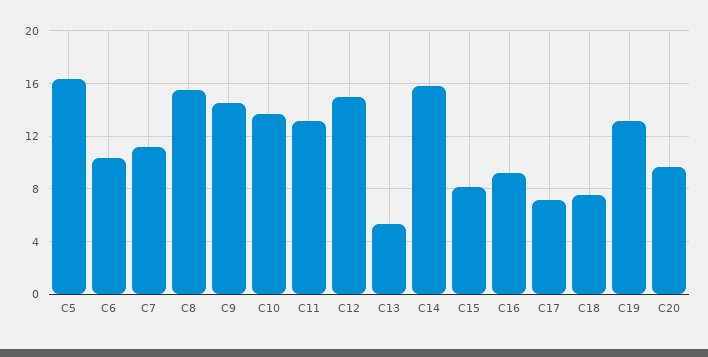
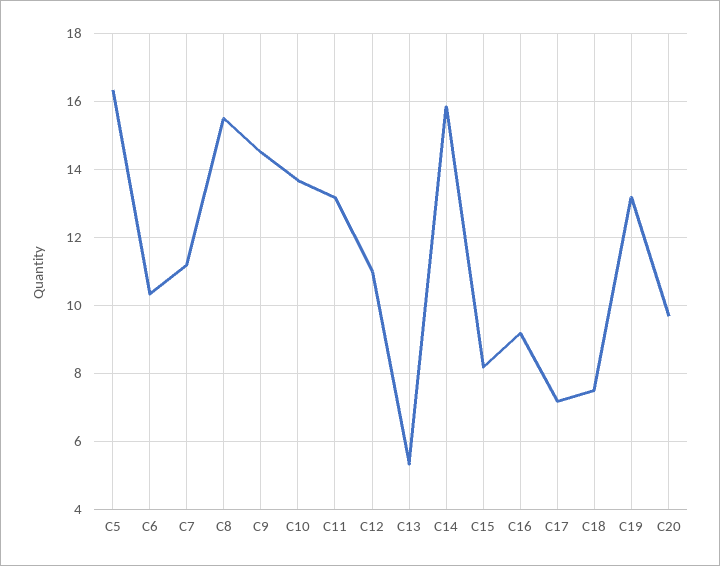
  {
    "C5": 16.4,
    "C6": 10.4,
    "C7": 11.2,
    "C8": 15.6,
    "C9": 14.6,
    "C10": 13.6,
    "C11": 13.2,
-   "C12": 15,
+   "C12": 11,
    "C13": 5.4,
    "C14": 15.8,
    "C15": 8.2,
    "C16": 9.2,
    "C17": 7.2,
    "C18": 7.6,
    "C19": 13.2,
    "C20": 9.6
  }

